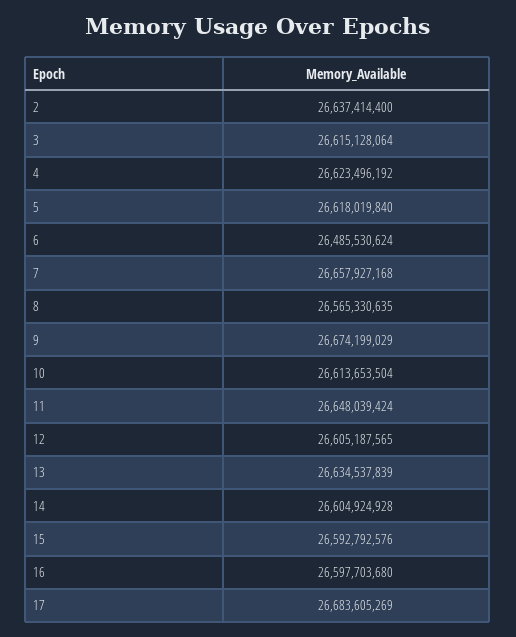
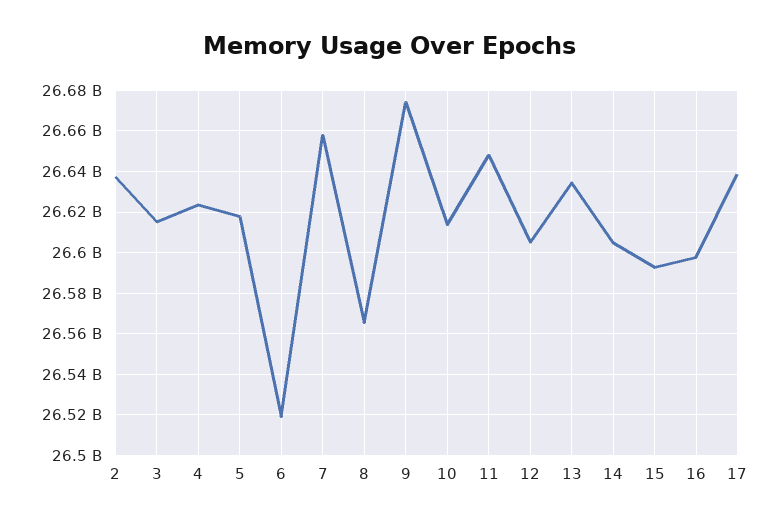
  {
    "2": 26637414400,
    "3": 26615128064,
    "4": 26623496192,
    "5": 26618019840,
-   "6": 26485530624,
+   "6": 26520000000,
    "7": 26657927168,
    "8": 26565330635,
    "9": 26674199029,
    "10": 26613653504,
    "11": 26648039424,
    "12": 26605187565,
    "13": 26634537839,
    "14": 26604924928,
    "15": 26592792576,
    "16": 26597703680,
-   "17": 26683605269
+   "17": 26640000000
  }

